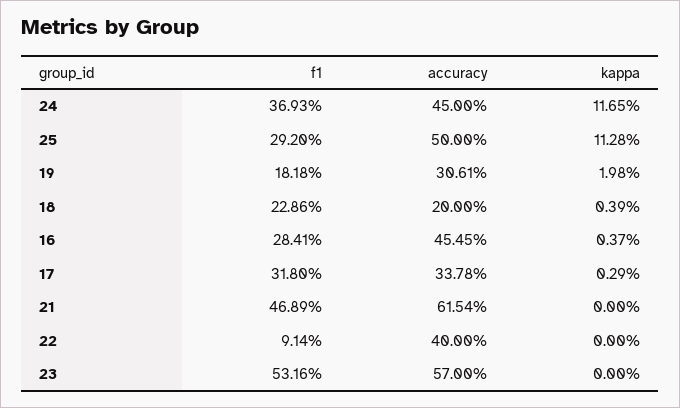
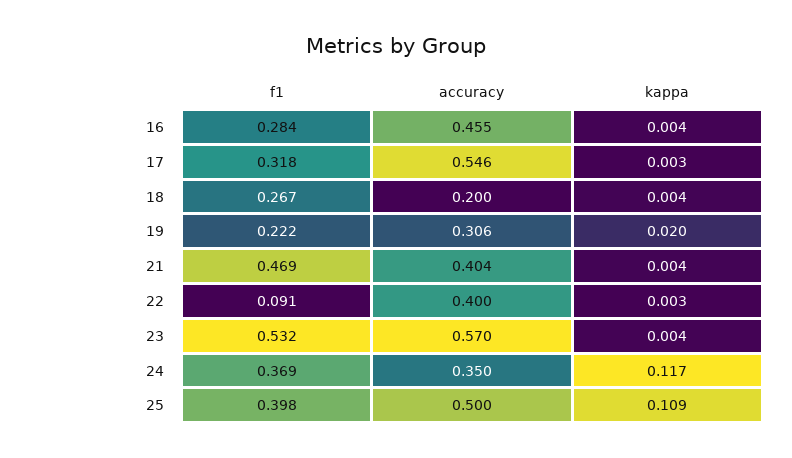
  {
    "f1": {
      "24": 0.3693,
-     "25": 0.292,
+     "25": 0.398,
-     "19": 0.1818,
+     "19": 0.222,
-     "18": 0.2286,
+     "18": 0.267,
      "16": 0.2841,
      "17": 0.318,
      "21": 0.4689,
      "22": 0.0914,
      "23": 0.5316
    },
    "accuracy": {
-     "24": 0.45,
+     "24": 0.35,
      "25": 0.5,
      "19": 0.3061,
      "18": 0.2,
      "16": 0.4545,
-     "17": 0.3378,
+     "17": 0.546,
-     "21": 0.6154,
+     "21": 0.404,
      "22": 0.4,
      "23": 0.57
    },
    "kappa": {
      "24": 0.1165,
-     "25": 0.1128,
+     "25": 0.109,
      "19": 0.0198,
      "18": 0.0039,
      "16": 0.0037,
      "17": 0.0029,
-     "21": 0,
+     "21": 0.004,
-     "22": 0,
+     "22": 0.003,
-     "23": 0
+     "23": 0.004
    }
  }

